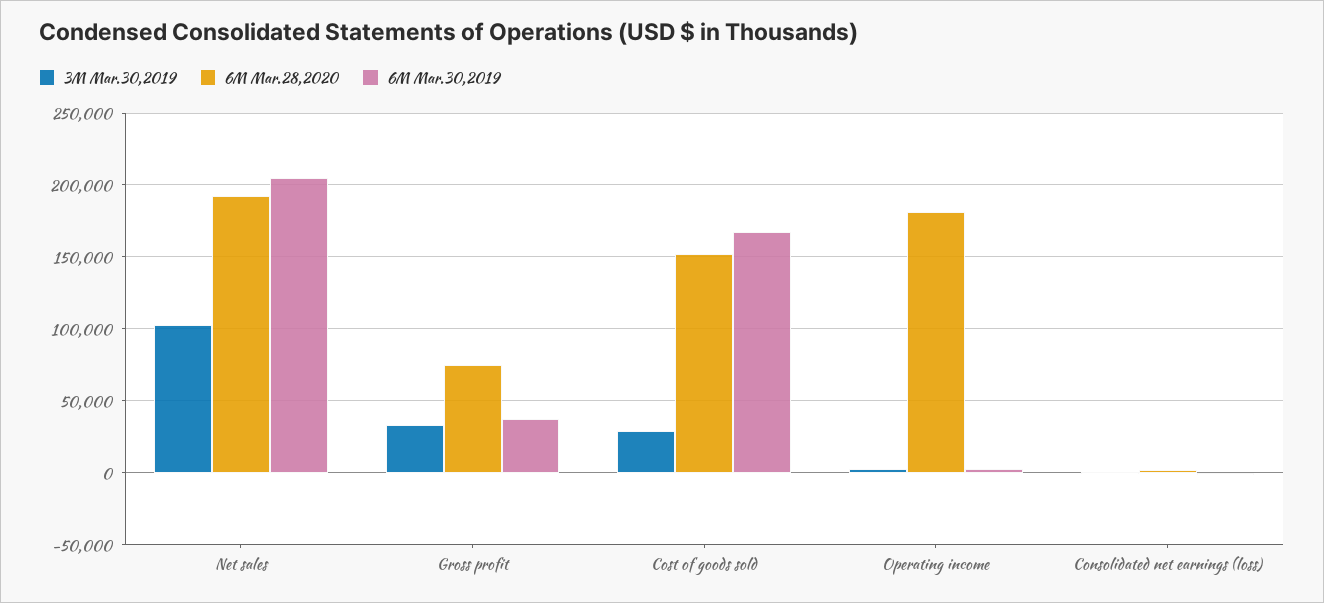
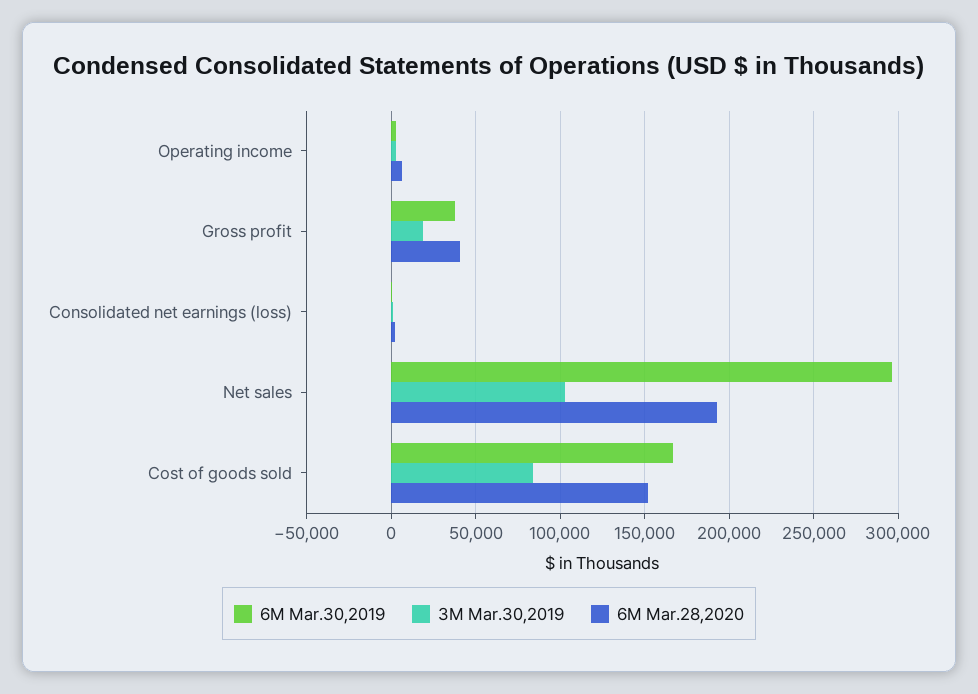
  {
    "3M Mar.30,2019": {
      "Net sales": 105000,
-     "Gross profit": 35000,
+     "Gross profit": 20000,
-     "Cost of goods sold": 30000,
+     "Cost of goods sold": 85000,
      "Operating income": 5000,
      "Consolidated net earnings (loss)": 0
    },
    "6M Mar.28,2020": {
      "Net sales": 195000,
-     "Gross profit": 75000,
+     "Gross profit": 40000,
      "Cost of goods sold": 150000,
-     "Operating income": 180000,
+     "Operating income": 5000,
      "Consolidated net earnings (loss)": 0
    },
    "6M Mar.30,2019": {
-     "Net sales": 205000,
+     "Net sales": 295000,
      "Gross profit": 35000,
      "Cost of goods sold": 165000,
      "Operating income": 5000,
      "Consolidated net earnings (loss)": 0
    }
  }

